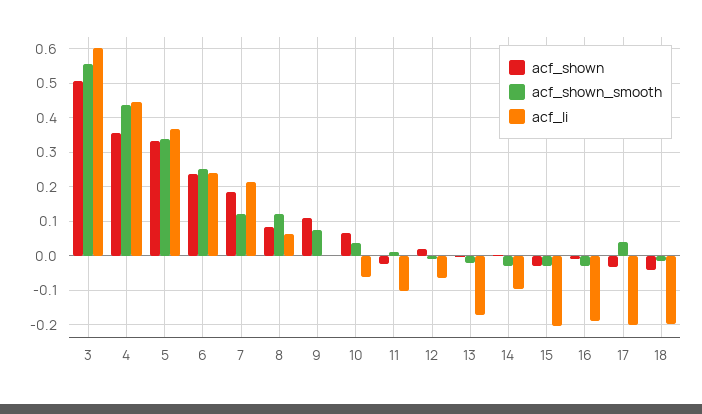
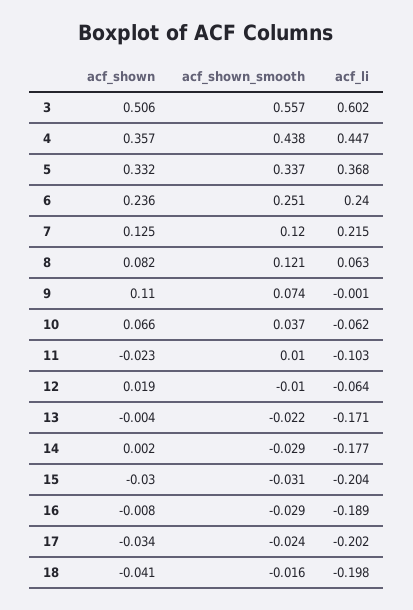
  {
    "acf_shown": {
      "3": 0.506,
      "4": 0.357,
      "5": 0.332,
      "6": 0.236,
-     "7": 0.18,
+     "7": 0.125,
      "8": 0.082,
      "9": 0.11,
      "10": 0.066,
      "11": -0.023,
      "12": 0.019,
      "13": -0.004,
      "14": 0.002,
      "15": -0.03,
      "16": -0.008,
      "17": -0.034,
      "18": -0.041
    },
    "acf_shown_smooth": {
      "3": 0.557,
      "4": 0.438,
      "5": 0.337,
      "6": 0.251,
      "7": 0.12,
      "8": 0.121,
      "9": 0.074,
      "10": 0.037,
      "11": 0.01,
      "12": -0.01,
      "13": -0.022,
      "14": -0.029,
      "15": -0.031,
      "16": -0.029,
-     "17": 0.04,
+     "17": -0.024,
      "18": -0.016
    },
    "acf_li": {
      "3": 0.602,
      "4": 0.447,
      "5": 0.368,
      "6": 0.24,
      "7": 0.215,
      "8": 0.063,
      "9": -0.001,
      "10": -0.062,
      "11": -0.103,
      "12": -0.064,
      "13": -0.171,
-     "14": -0.1,
+     "14": -0.177,
      "15": -0.204,
      "16": -0.189,
      "17": -0.202,
      "18": -0.198
    }
  }

